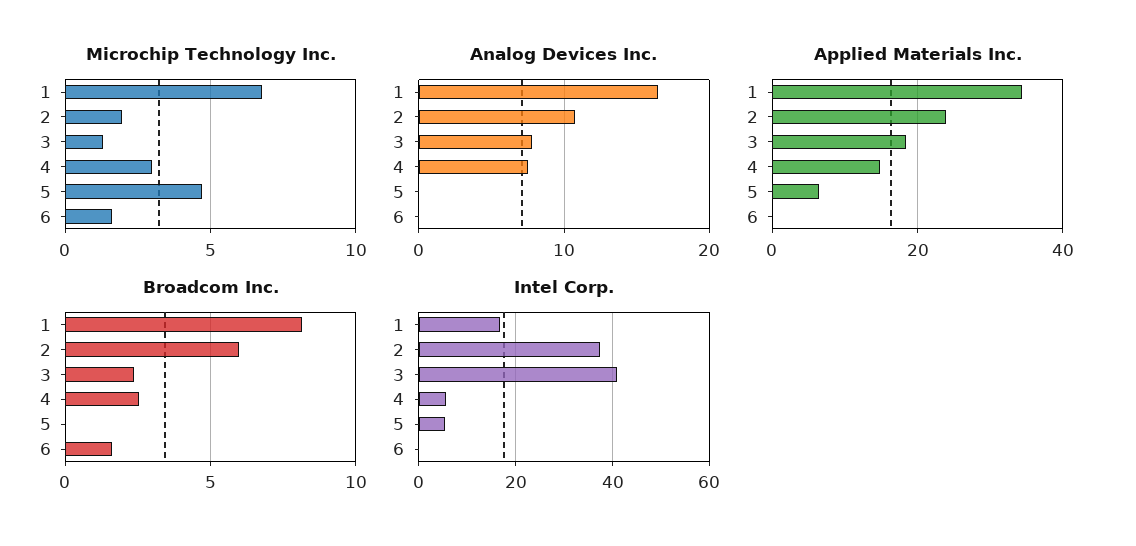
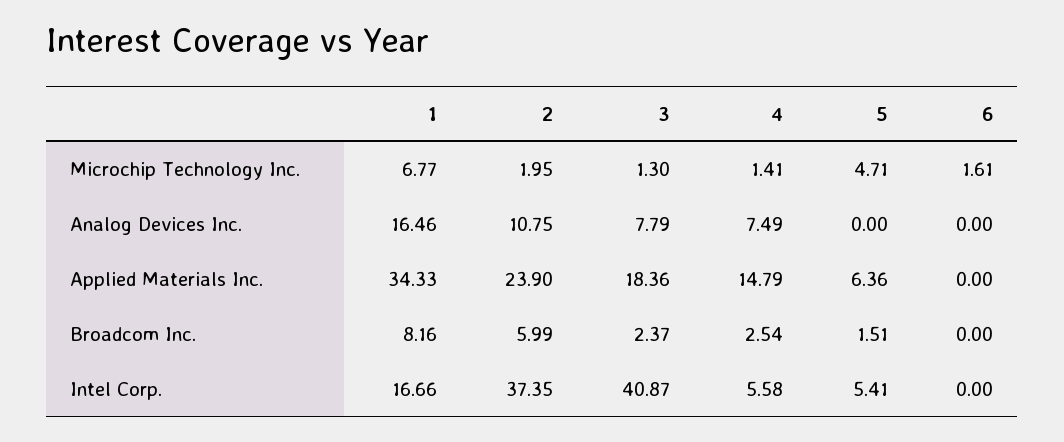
  {
    "Microchip Technology Inc.": {
      "1": 6.77,
      "2": 1.95,
      "3": 1.3,
-     "4": 3,
+     "4": 1.41,
      "5": 4.71,
      "6": 1.61
    },
    "Analog Devices Inc.": {
      "1": 16.46,
      "2": 10.75,
      "3": 7.79,
      "4": 7.49,
      "5": 0,
      "6": 0
    },
    "Applied Materials Inc.": {
      "1": 34.33,
      "2": 23.9,
      "3": 18.36,
      "4": 14.79,
      "5": 6.36,
      "6": 0
    },
    "Broadcom Inc.": {
      "1": 8.16,
      "2": 5.99,
      "3": 2.37,
      "4": 2.54,
-     "5": 0,
+     "5": 1.51,
-     "6": 1.5
+     "6": 0
    },
    "Intel Corp.": {
      "1": 16.66,
      "2": 37.35,
      "3": 40.87,
      "4": 5.58,
      "5": 5.41,
      "6": 0
    }
  }

